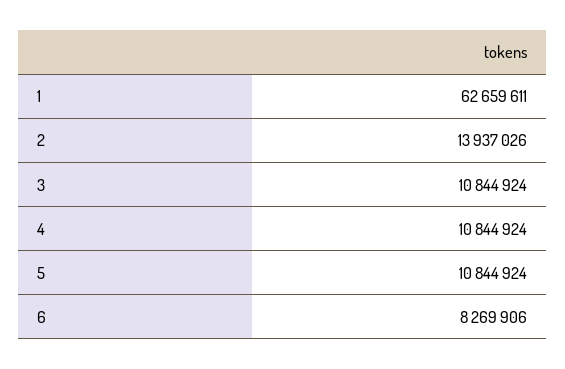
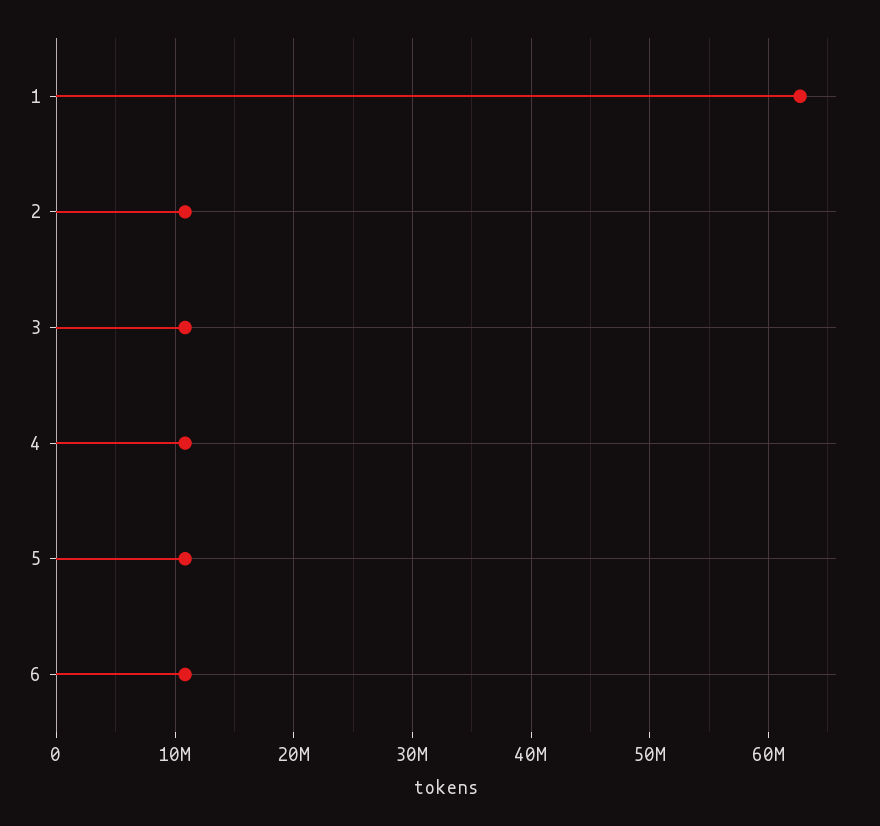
  {
    "1": 62659611,
-   "2": 13937026,
+   "2": 11000000,
    "3": 10844924,
    "4": 10844924,
    "5": 10844924,
-   "6": 8269906
+   "6": 11000000
  }

